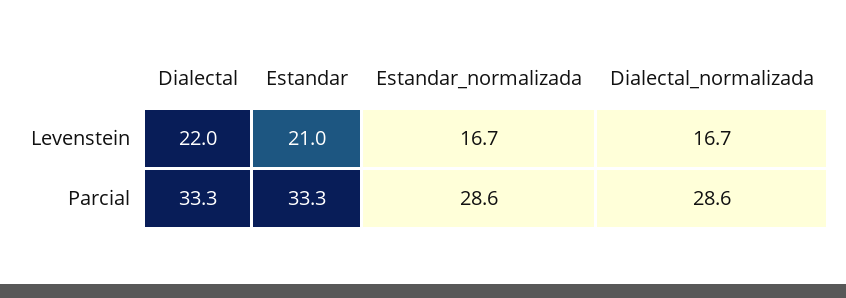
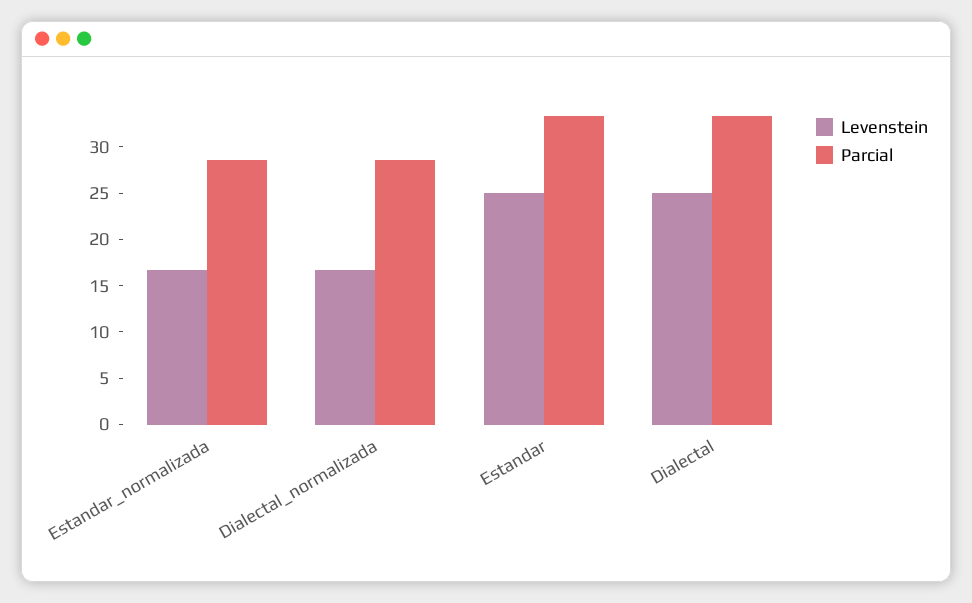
  {
    "Levenstein": {
-     "Dialectal": 22,
+     "Dialectal": 25,
-     "Estandar": 21,
+     "Estandar": 25,
      "Estandar_normalizada": 16.7,
      "Dialectal_normalizada": 16.7
    },
    "Parcial": {
      "Dialectal": 33.3,
      "Estandar": 33.3,
      "Estandar_normalizada": 28.6,
      "Dialectal_normalizada": 28.6
    }
  }

